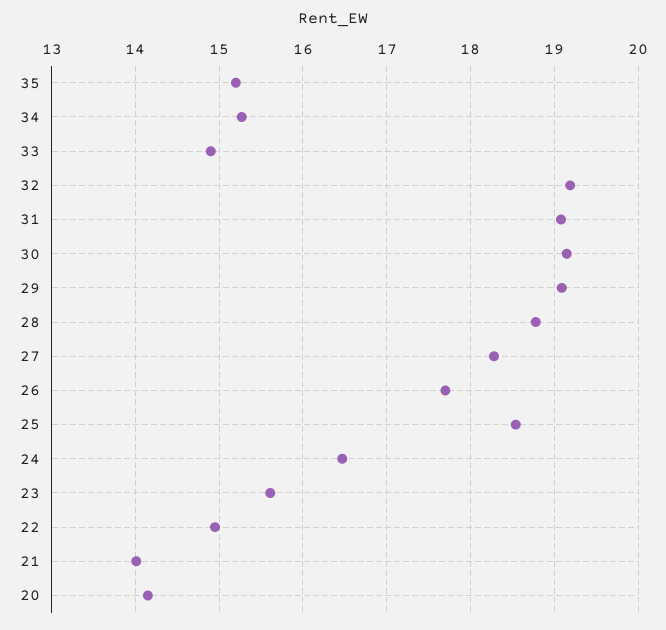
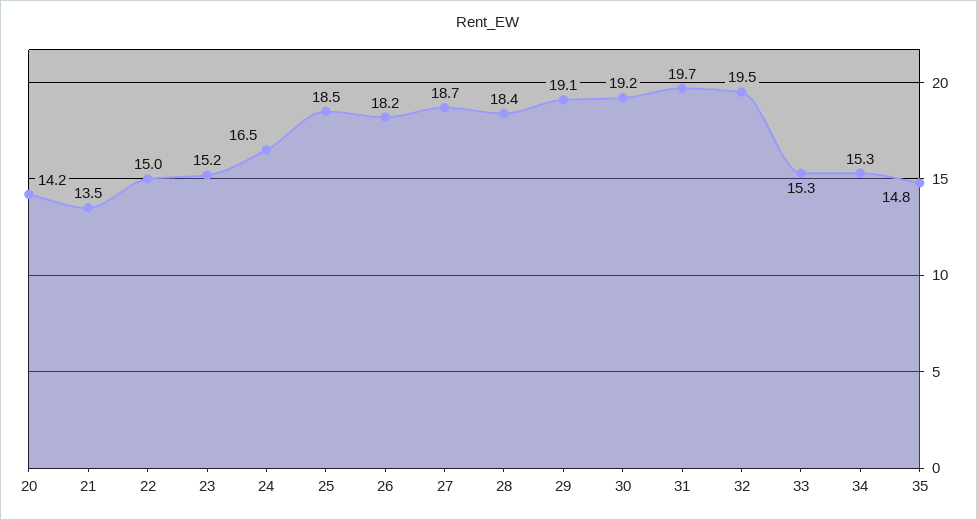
  {
-   "35": 15.2,
+   "35": 14.8,
    "34": 15.3,
-   "33": 14.9,
+   "33": 15.3,
-   "32": 19.2,
+   "32": 19.5,
-   "31": 19.1,
+   "31": 19.7,
    "30": 19.2,
    "29": 19.1,
-   "28": 18.8,
+   "28": 18.4,
-   "27": 18.3,
+   "27": 18.7,
-   "26": 17.7,
+   "26": 18.2,
    "25": 18.5,
    "24": 16.5,
-   "23": 15.6,
+   "23": 15.2,
    "22": 15,
-   "21": 14,
+   "21": 13.5,
    "20": 14.2
  }

